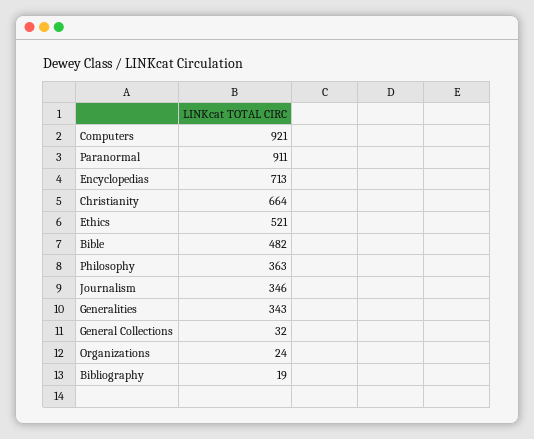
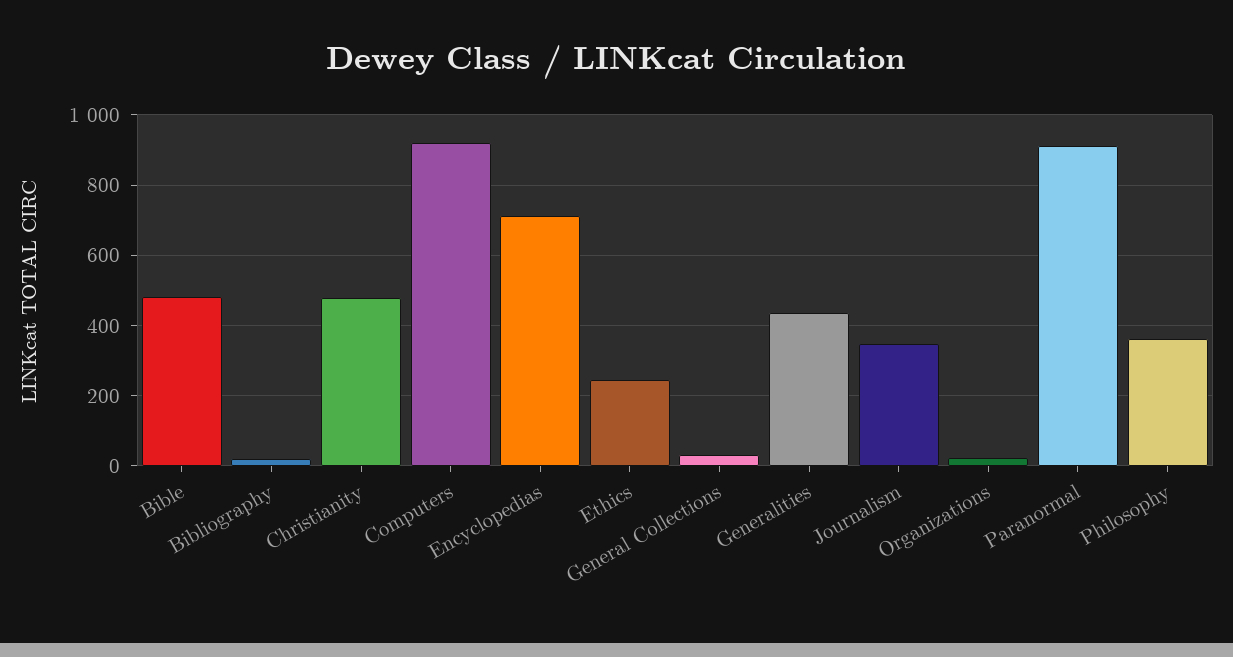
  {
    "Computers": 921,
    "Paranormal": 911,
    "Encyclopedias": 713,
-   "Christianity": 664,
+   "Christianity": 480,
-   "Ethics": 521,
+   "Ethics": 240,
    "Bible": 482,
    "Philosophy": 363,
    "Journalism": 346,
-   "Generalities": 343,
+   "Generalities": 440,
    "General Collections": 32,
    "Organizations": 24,
    "Bibliography": 19
  }

